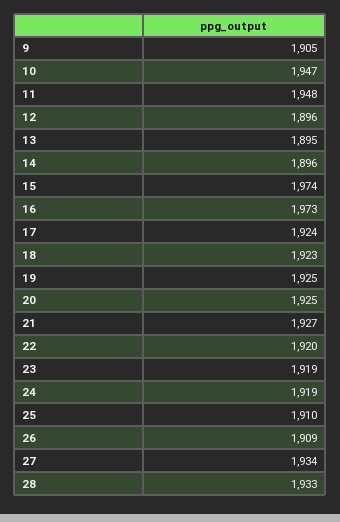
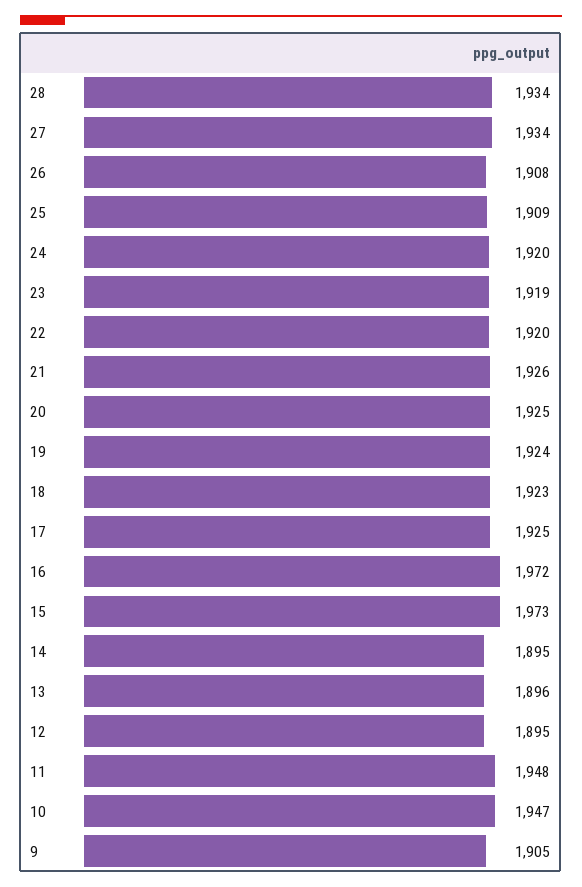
  {
    "9": 1905,
    "10": 1947,
    "11": 1948,
-   "12": 1896,
+   "12": 1895,
-   "13": 1895,
+   "13": 1896,
-   "14": 1896,
+   "14": 1895,
-   "15": 1974,
+   "15": 1973,
-   "16": 1973,
+   "16": 1972,
-   "17": 1924,
+   "17": 1925,
    "18": 1923,
-   "19": 1925,
+   "19": 1924,
    "20": 1925,
-   "21": 1927,
+   "21": 1926,
    "22": 1920,
    "23": 1919,
-   "24": 1919,
+   "24": 1920,
-   "25": 1910,
+   "25": 1909,
-   "26": 1909,
+   "26": 1908,
    "27": 1934,
-   "28": 1933
+   "28": 1934
  }

